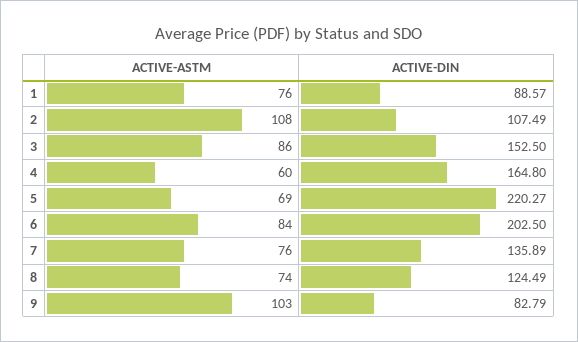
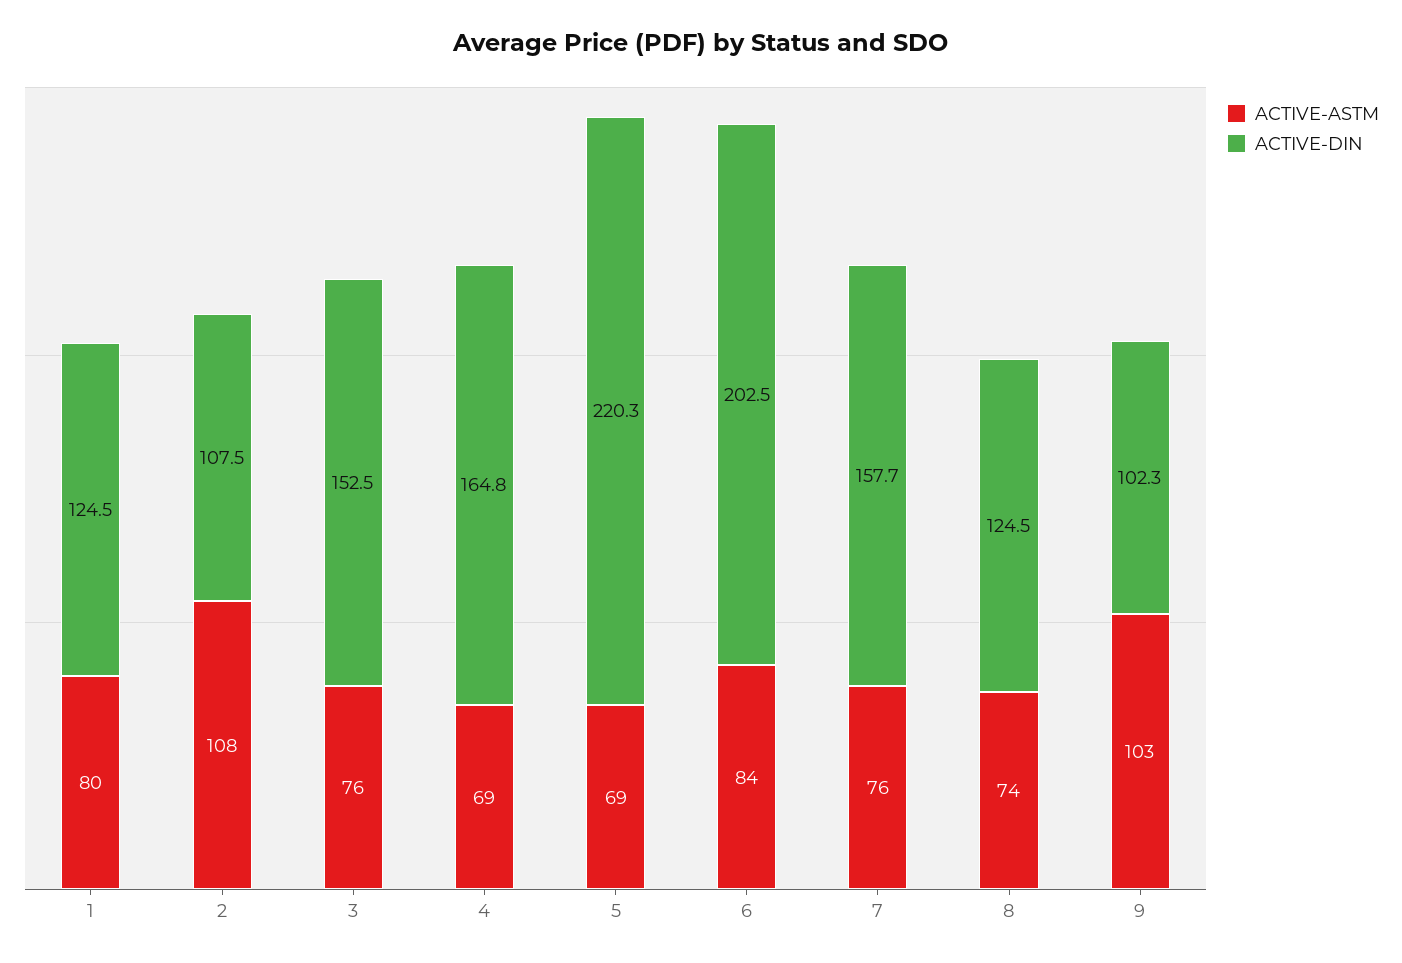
  {
    "ACTIVE-ASTM": {
-     "1": 76,
+     "1": 80,
      "2": 108,
-     "3": 86,
+     "3": 76,
-     "4": 60,
+     "4": 69,
      "5": 69,
      "6": 84,
      "7": 76,
      "8": 74,
      "9": 103
    },
    "ACTIVE-DIN": {
-     "1": 88.57,
+     "1": 124.5,
      "2": 107.49,
      "3": 152.5,
      "4": 164.8,
      "5": 220.27,
      "6": 202.5,
-     "7": 135.89,
+     "7": 157.7,
      "8": 124.49,
-     "9": 82.79
+     "9": 102.3
    }
  }

